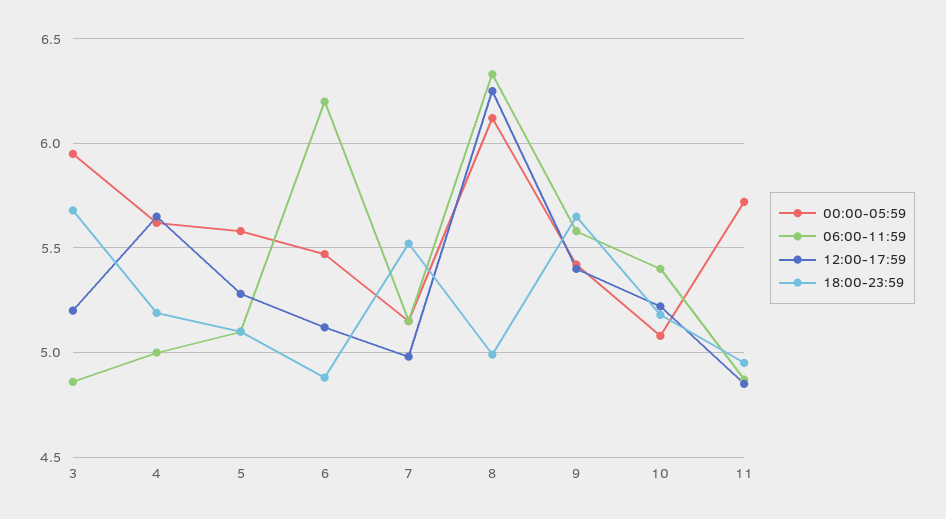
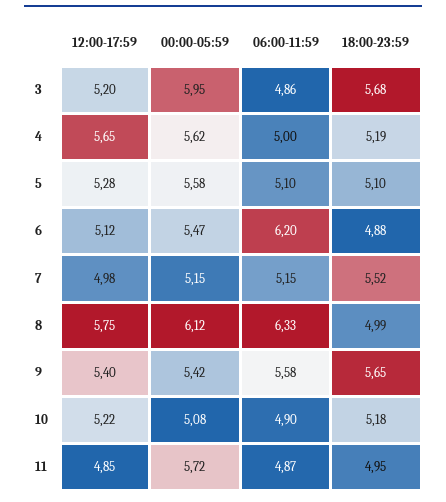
  {
    "00:00-05:59": {
      "3": 5.95,
      "4": 5.62,
      "5": 5.58,
      "6": 5.47,
      "7": 5.15,
      "8": 6.12,
      "9": 5.42,
      "10": 5.08,
      "11": 5.72
    },
    "06:00-11:59": {
      "3": 4.86,
      "4": 5,
      "5": 5.1,
      "6": 6.2,
      "7": 5.15,
      "8": 6.33,
      "9": 5.58,
-     "10": 5.4,
+     "10": 4.9,
      "11": 4.87
    },
    "12:00-17:59": {
      "3": 5.2,
      "4": 5.65,
      "5": 5.28,
      "6": 5.12,
      "7": 4.98,
-     "8": 6.25,
+     "8": 5.75,
      "9": 5.4,
      "10": 5.22,
      "11": 4.85
    },
    "18:00-23:59": {
      "3": 5.68,
      "4": 5.19,
      "5": 5.1,
      "6": 4.88,
      "7": 5.52,
      "8": 4.99,
      "9": 5.65,
      "10": 5.18,
      "11": 4.95
    }
  }

